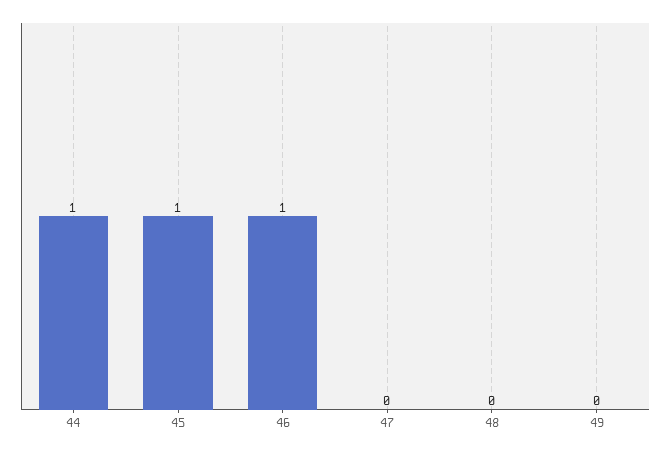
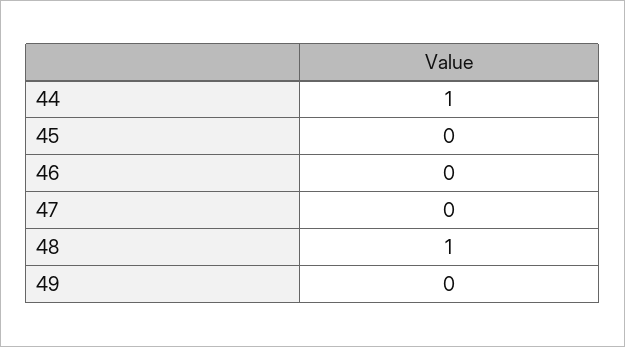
  {
    "44": 1,
-   "45": 1,
+   "45": 0,
-   "46": 1,
+   "46": 0,
    "47": 0,
-   "48": 0,
+   "48": 1,
    "49": 0
  }

